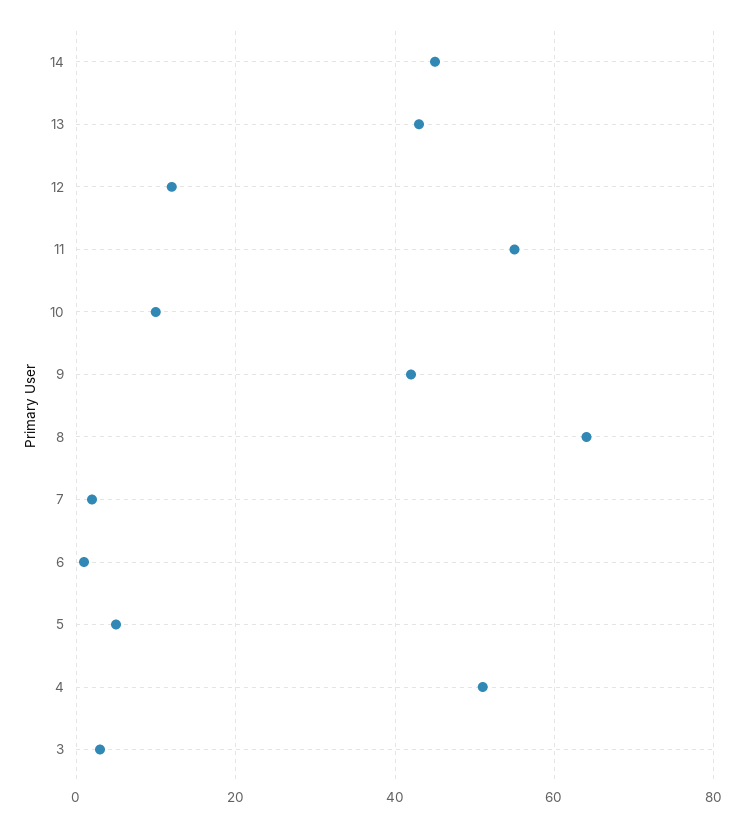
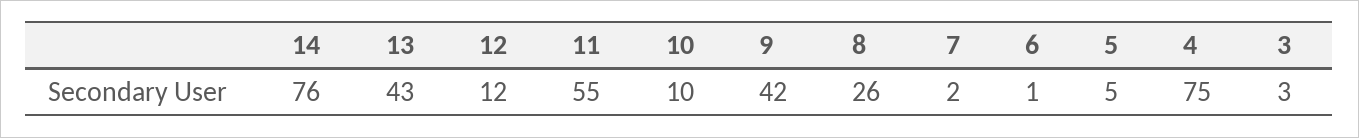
  {
-   "14": 45,
+   "14": 76,
    "13": 43,
    "12": 12,
    "11": 55,
    "10": 10,
    "9": 42,
-   "8": 65,
+   "8": 26,
    "7": 2,
    "6": 1,
    "5": 5,
-   "4": 50,
+   "4": 75,
    "3": 3
  }

